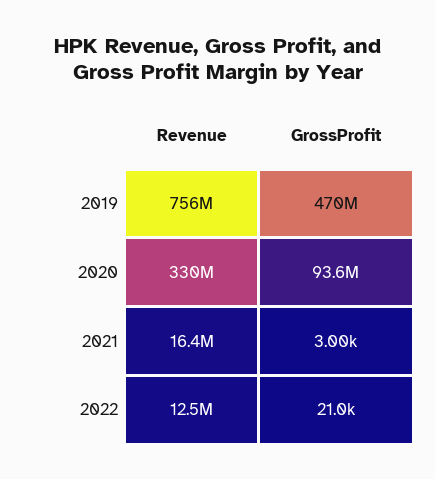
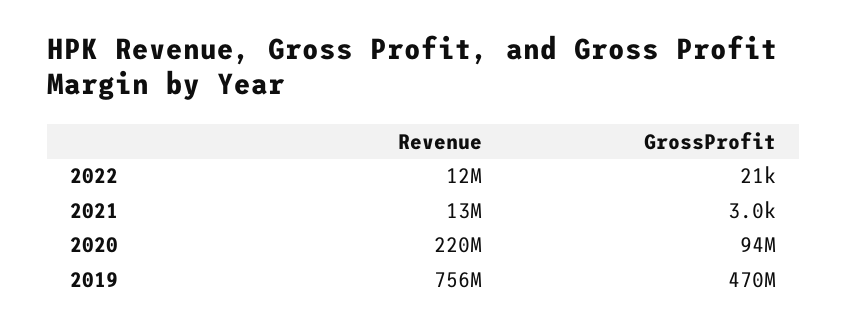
  {
    "Revenue": {
      "2019": 756000000,
-     "2020": 330000000,
+     "2020": 220000000,
-     "2021": 16400000,
+     "2021": 13000000,
      "2022": 12500000
    },
    "GrossProfit": {
      "2019": 470000000,
      "2020": 93600000,
      "2021": 3000,
      "2022": 21000
    }
  }

